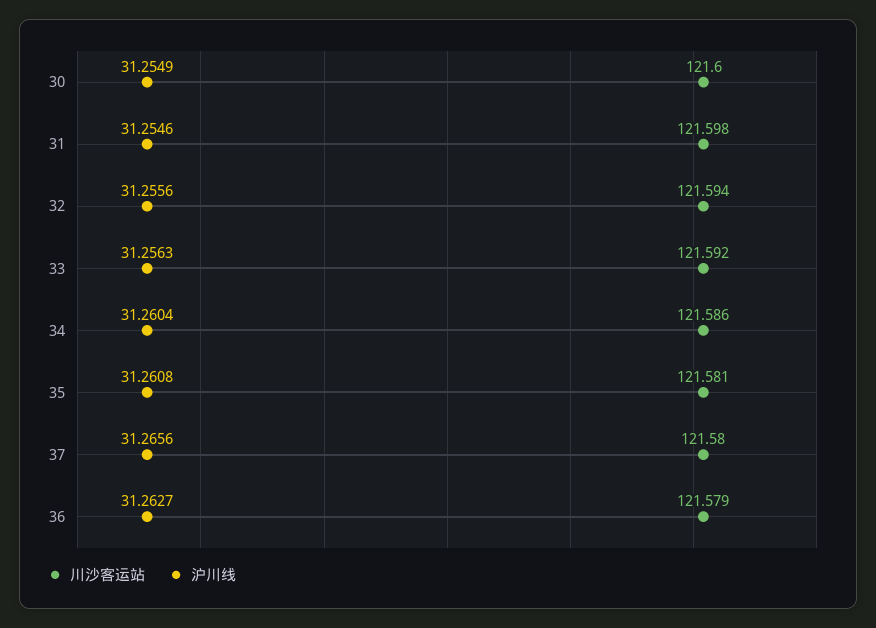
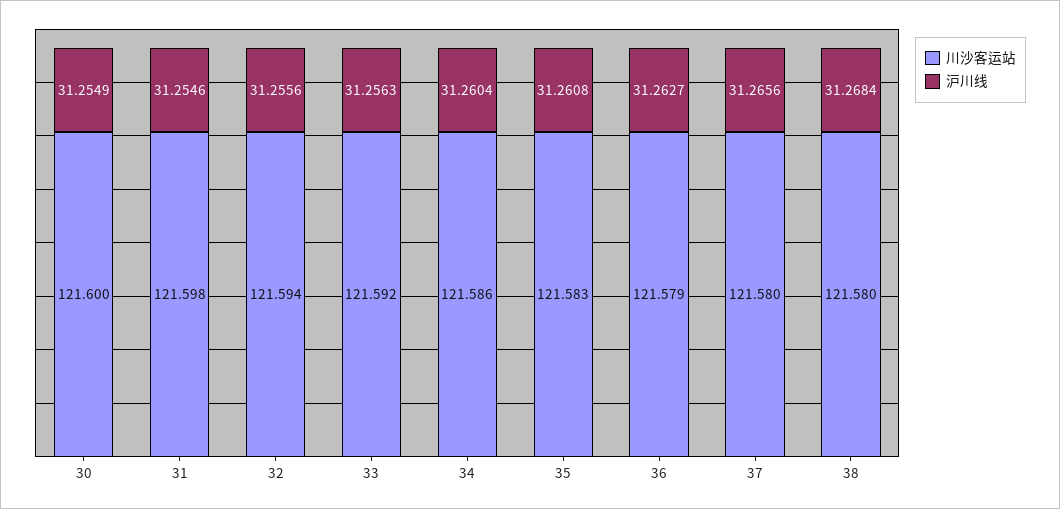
  {
    "川沙客运站": {
      "30": 121.6,
      "31": 121.598,
      "32": 121.594,
      "33": 121.592,
      "34": 121.586,
-     "35": 121.581,
+     "35": 121.583,
      "37": 121.58,
-     "36": 121.579
+     "36": 121.579,
+     "38": 121.58
    },
    "沪川线": {
      "30": 31.2549,
      "31": 31.2546,
      "32": 31.2556,
      "33": 31.2563,
      "34": 31.2604,
      "35": 31.2608,
      "37": 31.2656,
-     "36": 31.2627
+     "36": 31.2627,
+     "38": 31.2684
    }
  }

